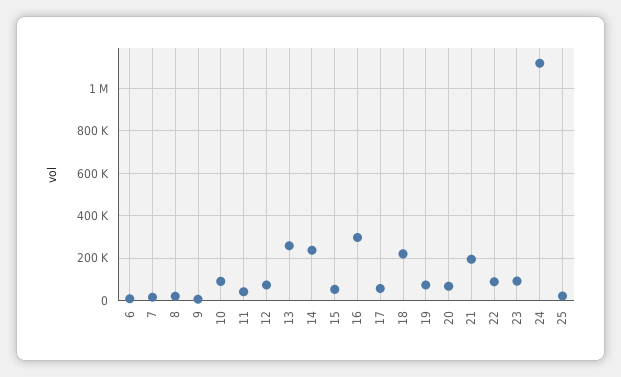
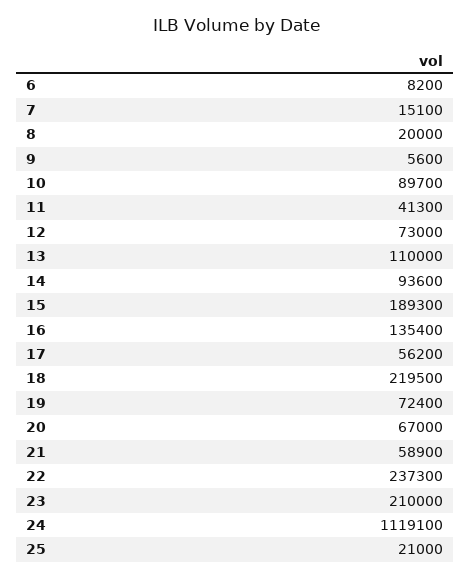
  {
    "6": 8200,
    "7": 15100,
    "8": 20000,
    "9": 5600,
    "10": 89700,
    "11": 41300,
    "12": 73000,
-   "13": 250000,
+   "13": 110000,
-   "14": 250000,
+   "14": 93600,
-   "15": 50000,
+   "15": 189300,
-   "16": 300000,
+   "16": 135400,
    "17": 56200,
    "18": 219500,
    "19": 72400,
    "20": 67000,
-   "21": 200000,
+   "21": 58900,
-   "22": 100000,
+   "22": 237300,
-   "23": 100000,
+   "23": 210000,
    "24": 1119100,
    "25": 21000
  }

